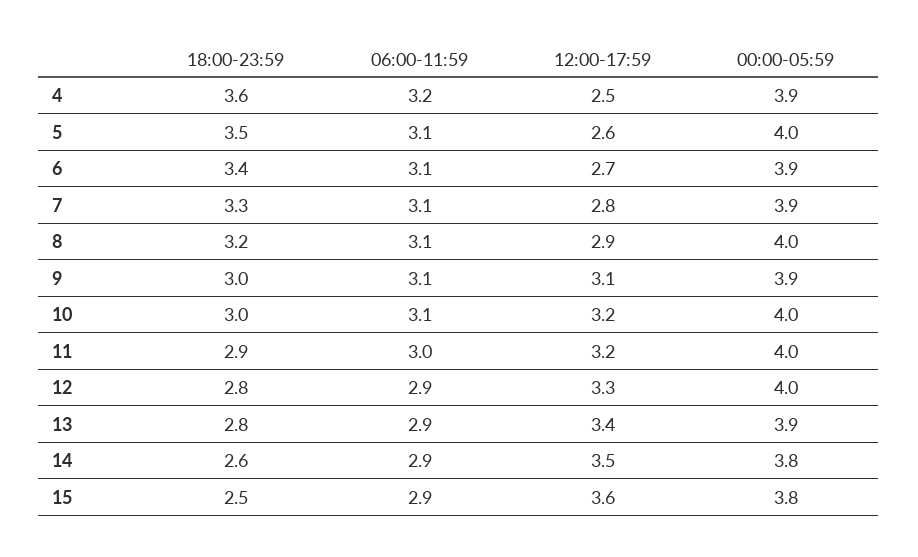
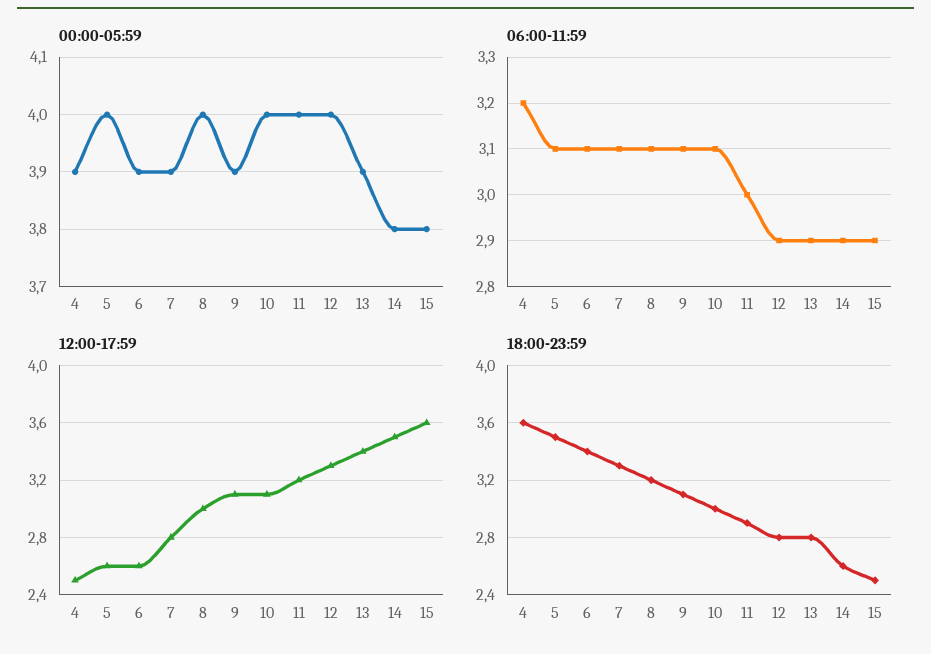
  {
    "18:00-23:59": {
      "4": 3.6,
      "5": 3.5,
      "6": 3.4,
      "7": 3.3,
      "8": 3.2,
-     "9": 3,
+     "9": 3.1,
      "10": 3,
      "11": 2.9,
      "12": 2.8,
      "13": 2.8,
      "14": 2.6,
      "15": 2.5
    },
    "06:00-11:59": {
      "4": 3.2,
      "5": 3.1,
      "6": 3.1,
      "7": 3.1,
      "8": 3.1,
      "9": 3.1,
      "10": 3.1,
      "11": 3,
      "12": 2.9,
      "13": 2.9,
      "14": 2.9,
      "15": 2.9
    },
    "12:00-17:59": {
      "4": 2.5,
      "5": 2.6,
-     "6": 2.7,
+     "6": 2.6,
      "7": 2.8,
-     "8": 2.9,
+     "8": 3,
      "9": 3.1,
-     "10": 3.2,
+     "10": 3.1,
      "11": 3.2,
      "12": 3.3,
      "13": 3.4,
      "14": 3.5,
      "15": 3.6
    },
    "00:00-05:59": {
      "4": 3.9,
      "5": 4,
      "6": 3.9,
      "7": 3.9,
      "8": 4,
      "9": 3.9,
      "10": 4,
      "11": 4,
      "12": 4,
      "13": 3.9,
      "14": 3.8,
      "15": 3.8
    }
  }

